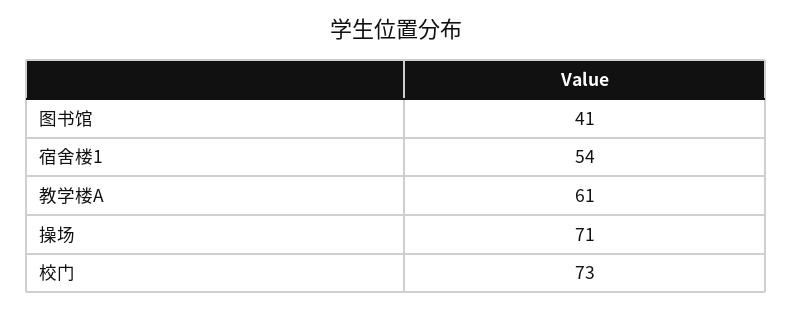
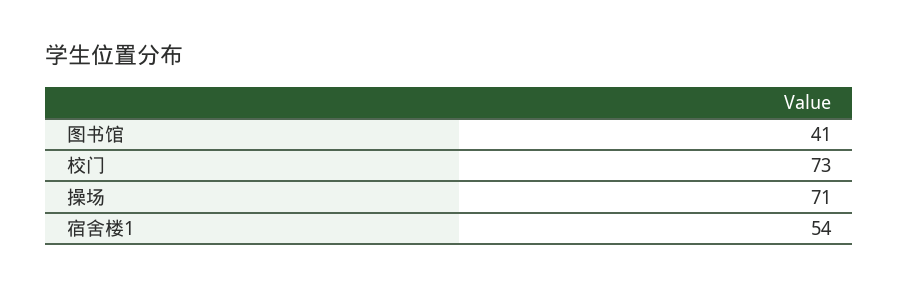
  {
    "图书馆": 41,
    "宿舍楼1": 54,
-   "教学楼A": 61,
    "操场": 71,
    "校门": 73
  }

